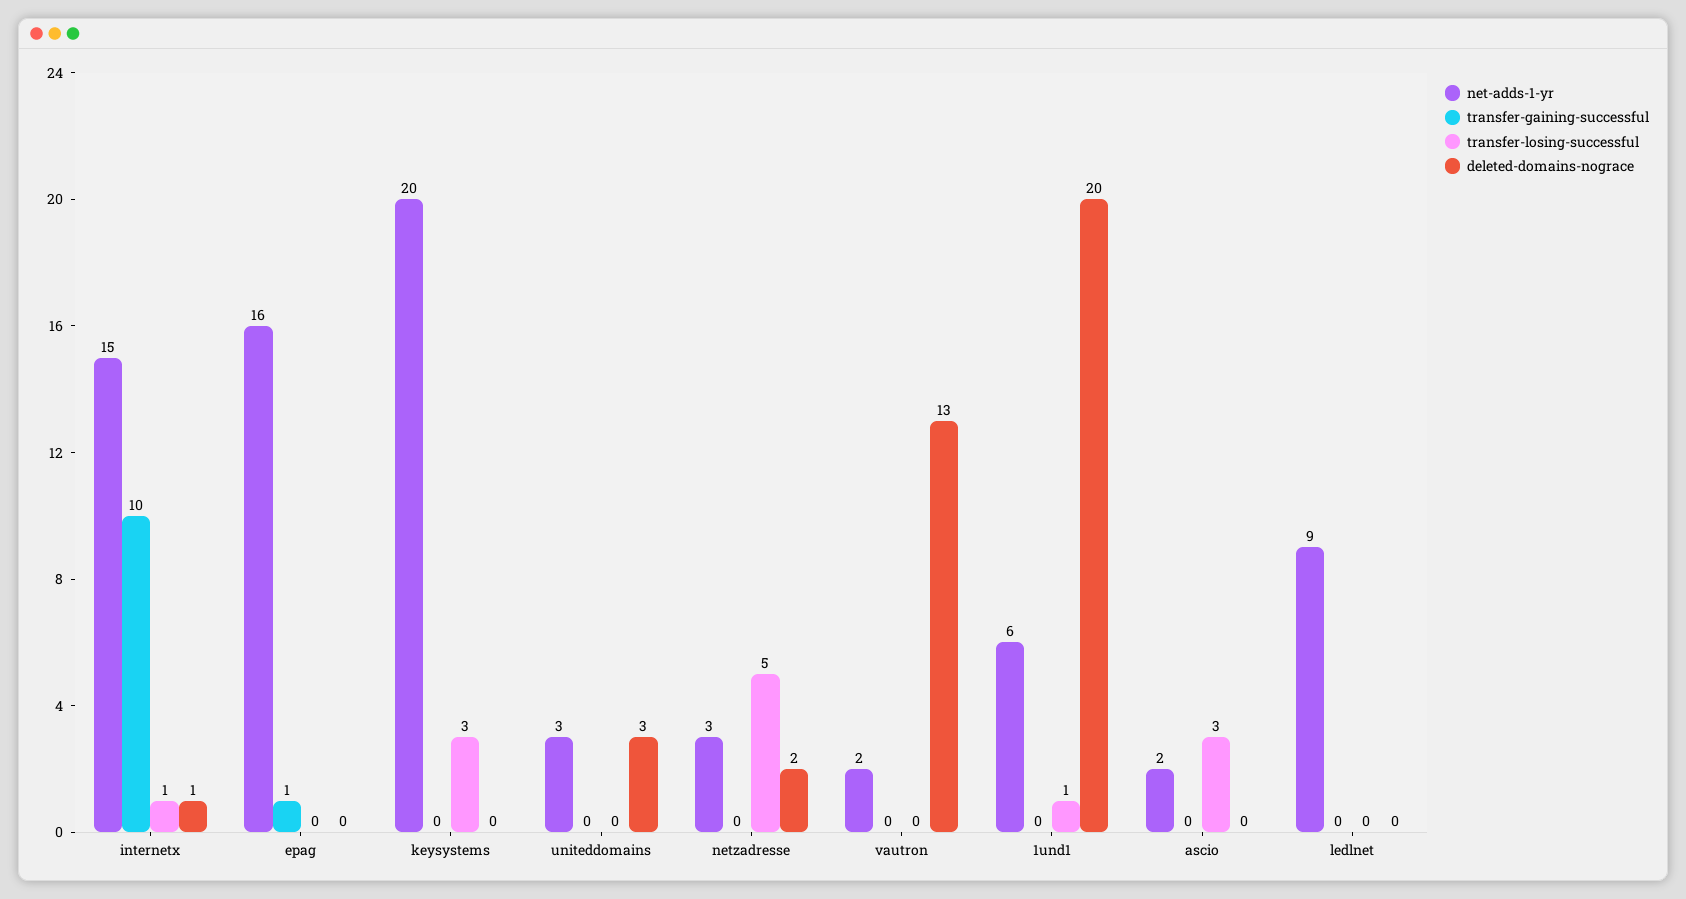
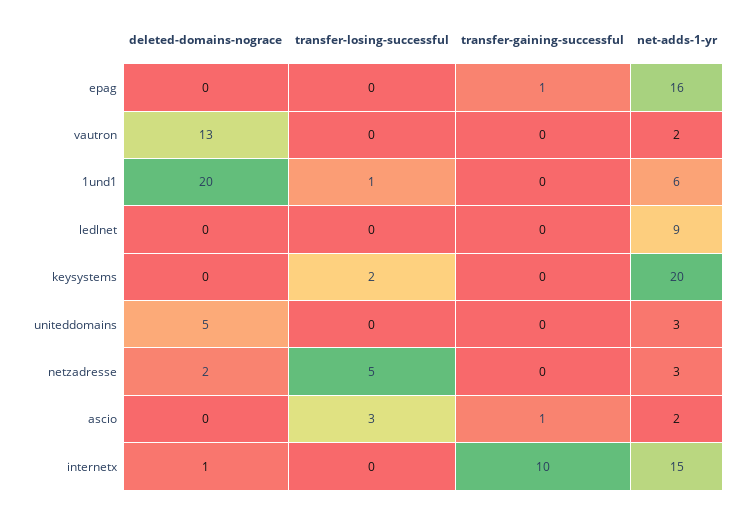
  {
    "net-adds-1-yr": {
      "internetx": 15,
      "epag": 16,
      "keysystems": 20,
      "uniteddomains": 3,
      "netzadresse": 3,
      "vautron": 2,
      "1und1": 6,
      "ascio": 2,
      "ledlnet": 9
    },
    "transfer-gaining-successful": {
      "internetx": 10,
      "epag": 1,
      "keysystems": 0,
      "uniteddomains": 0,
      "netzadresse": 0,
      "vautron": 0,
      "1und1": 0,
-     "ascio": 0,
+     "ascio": 1,
      "ledlnet": 0
    },
    "transfer-losing-successful": {
-     "internetx": 1,
+     "internetx": 0,
      "epag": 0,
-     "keysystems": 3,
+     "keysystems": 2,
      "uniteddomains": 0,
      "netzadresse": 5,
      "vautron": 0,
      "1und1": 1,
      "ascio": 3,
      "ledlnet": 0
    },
    "deleted-domains-nograce": {
      "internetx": 1,
      "epag": 0,
      "keysystems": 0,
-     "uniteddomains": 3,
+     "uniteddomains": 5,
      "netzadresse": 2,
      "vautron": 13,
      "1und1": 20,
      "ascio": 0,
      "ledlnet": 0
    }
  }

